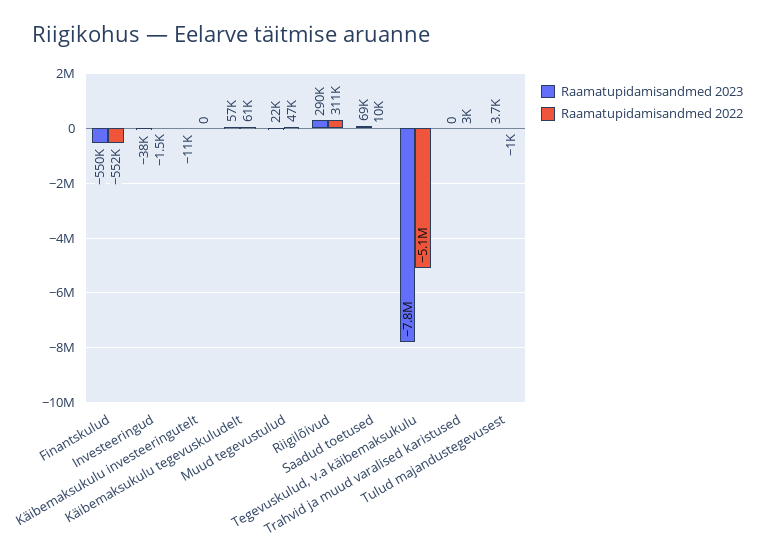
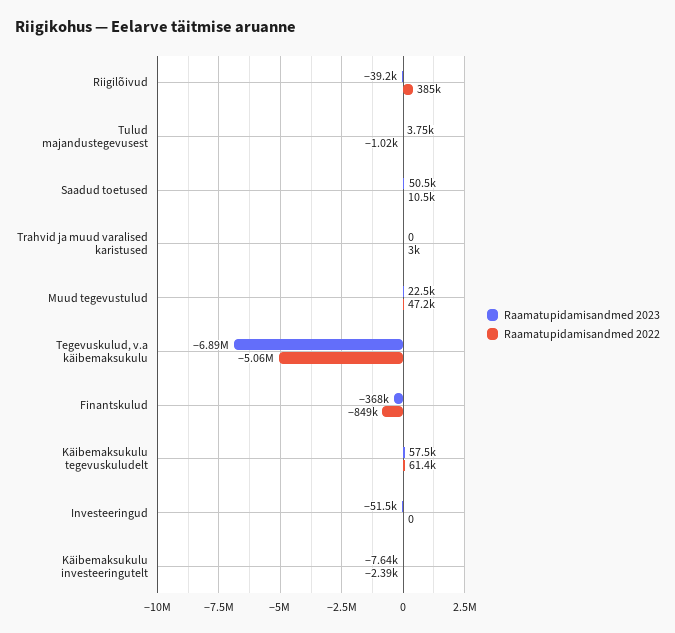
  {
    "Raamatupidamisandmed 2023": {
-     "Finantskulud": -550000,
+     "Finantskulud": -368000,
-     "Investeeringud": -38000,
+     "Investeeringud": -51500,
-     "Käibemaksukulu investeeringutelt": -11000,
+     "Käibemaksukulu investeeringutelt": -7640,
      "Käibemaksukulu tegevuskuludelt": 57500,
      "Muud tegevustulud": 22500,
-     "Riigilõivud": 290000,
+     "Riigilõivud": -39200,
-     "Saadud toetused": 69000,
+     "Saadud toetused": 50500,
-     "Tegevuskulud, v.a käibemaksukulu": -7800000,
+     "Tegevuskulud, v.a käibemaksukulu": -6890000,
      "Trahvid ja muud varalised karistused": 0,
      "Tulud majandustegevusest": 3750
    },
    "Raamatupidamisandmed 2022": {
-     "Finantskulud": -552000,
+     "Finantskulud": -849000,
-     "Investeeringud": -1500,
+     "Investeeringud": 0,
-     "Käibemaksukulu investeeringutelt": 0,
+     "Käibemaksukulu investeeringutelt": -2390,
      "Käibemaksukulu tegevuskuludelt": 61400,
      "Muud tegevustulud": 47200,
-     "Riigilõivud": 311000,
+     "Riigilõivud": 385000,
      "Saadud toetused": 10500,
      "Tegevuskulud, v.a käibemaksukulu": -5060000,
      "Trahvid ja muud varalised karistused": 3000,
      "Tulud majandustegevusest": -1020
    }
  }

